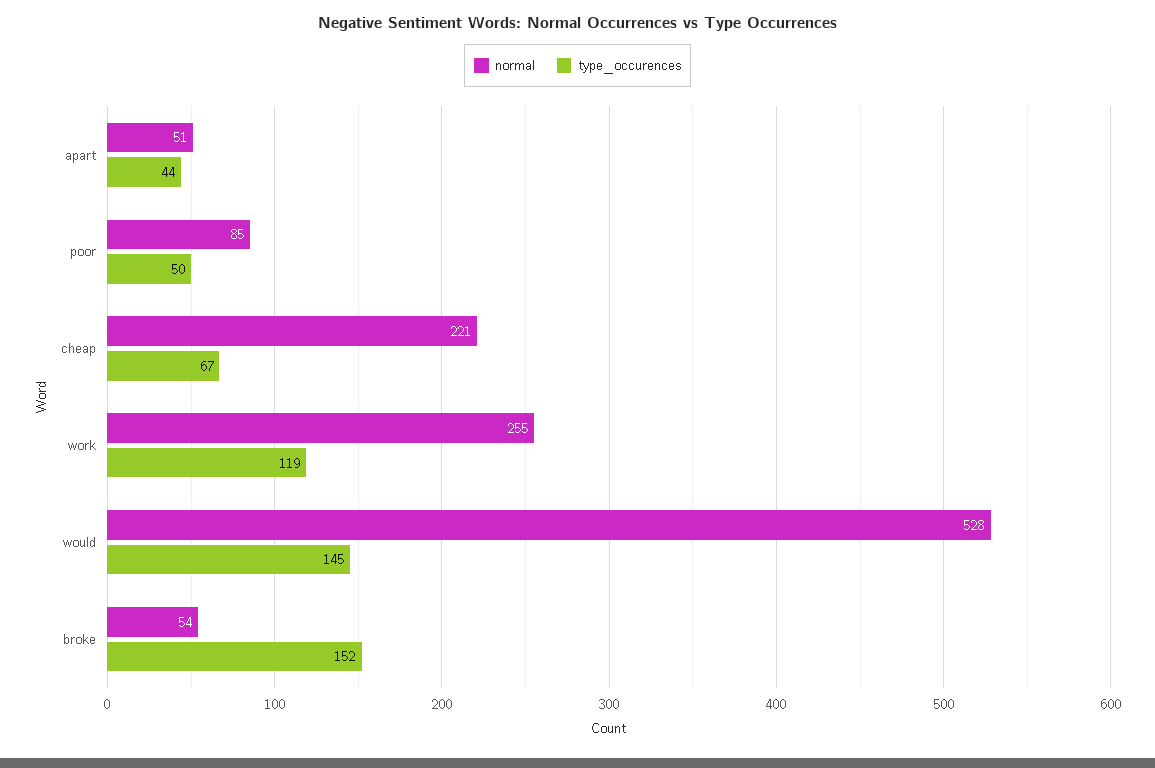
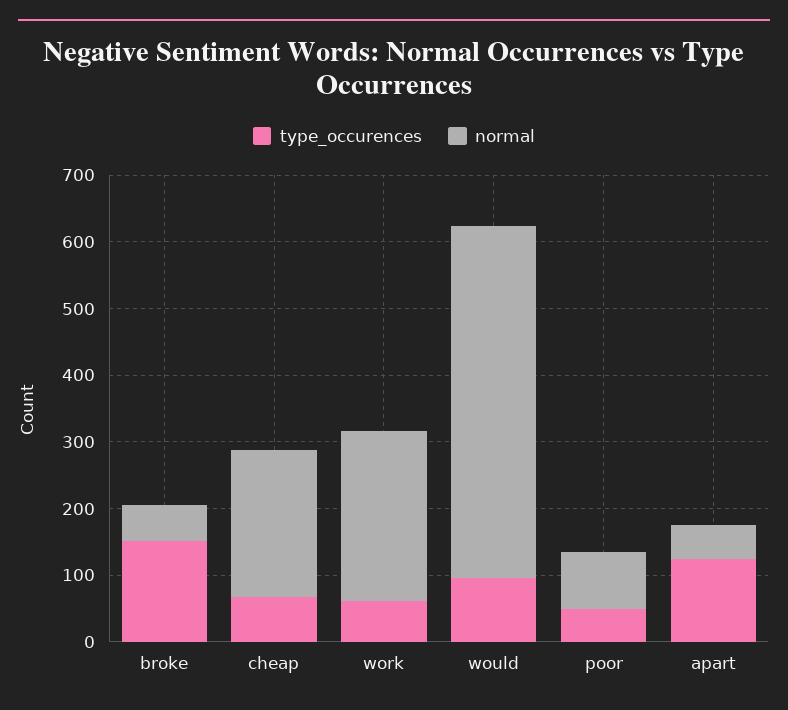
  {
    "normal": {
      "apart": 51,
      "poor": 85,
      "cheap": 221,
      "work": 255,
      "would": 528,
      "broke": 54
    },
    "type_occurences": {
-     "apart": 44,
+     "apart": 120,
      "poor": 50,
      "cheap": 67,
-     "work": 119,
+     "work": 60,
-     "would": 145,
+     "would": 100,
      "broke": 152
    }
  }

